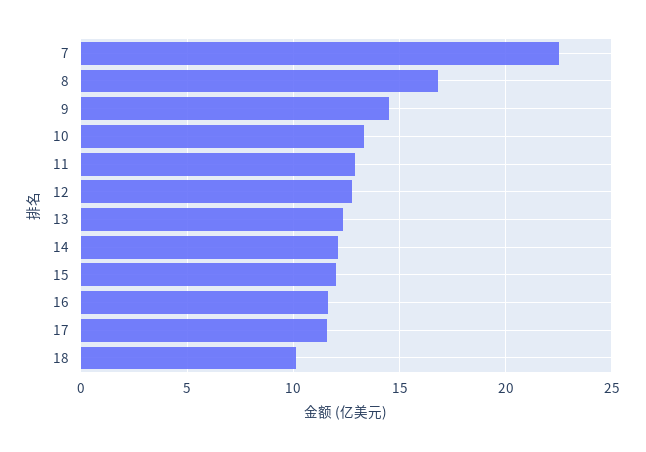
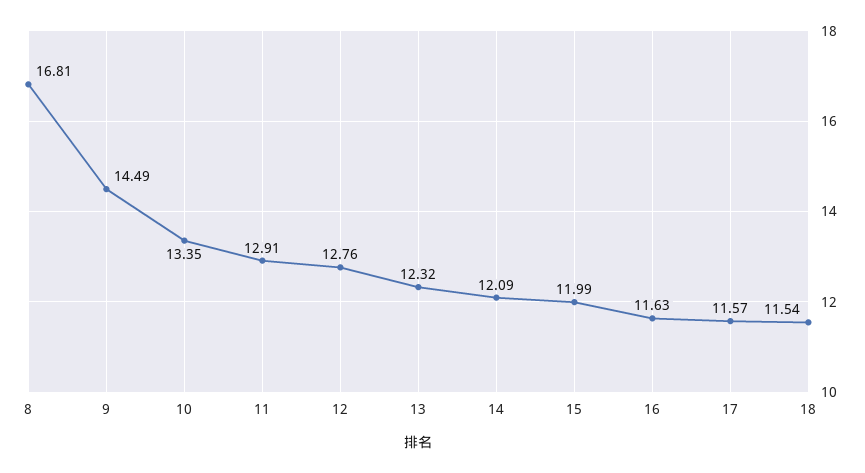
  {
-   "7": 22.5,
    "8": 16.81,
    "9": 14.49,
    "10": 13.35,
    "11": 12.91,
    "12": 12.76,
    "13": 12.32,
    "14": 12.09,
    "15": 11.99,
    "16": 11.63,
    "17": 11.57,
-   "18": 10
+   "18": 11.54
  }

